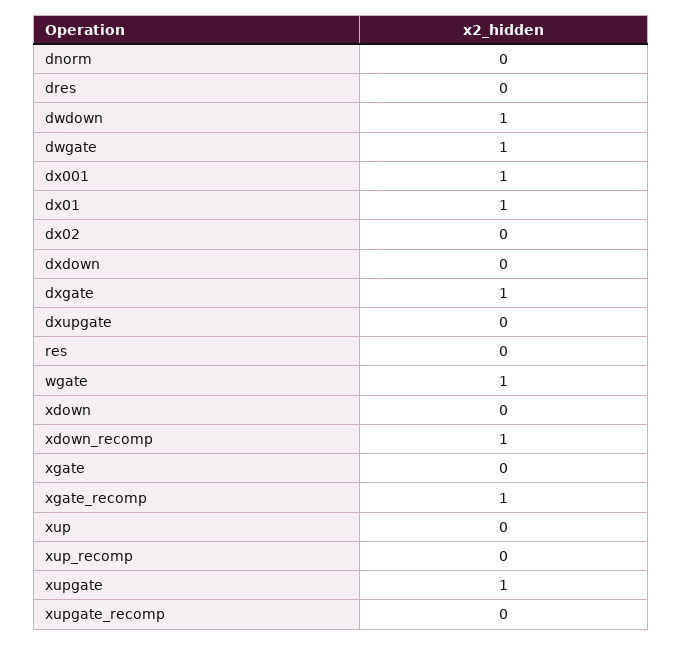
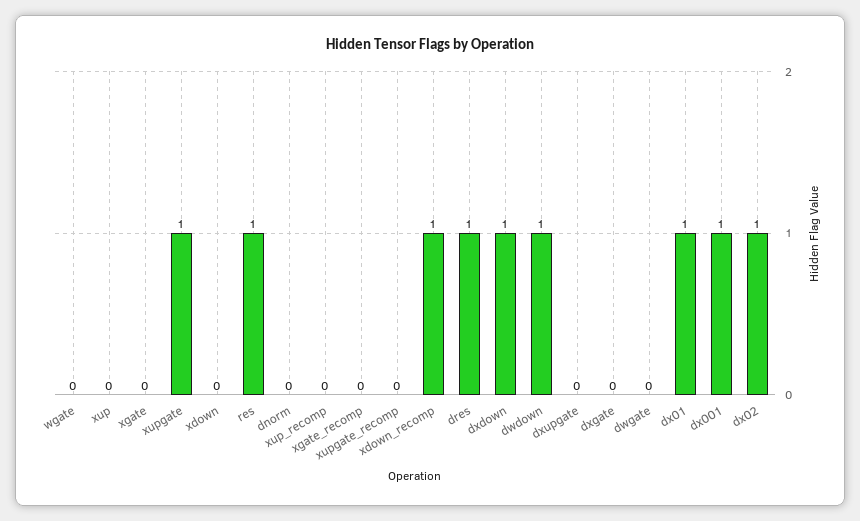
  {
    "dnorm": 0,
-   "dres": 0,
+   "dres": 1,
    "dwdown": 1,
-   "dwgate": 1,
+   "dwgate": 0,
    "dx001": 1,
    "dx01": 1,
-   "dx02": 0,
+   "dx02": 1,
-   "dxdown": 0,
+   "dxdown": 1,
-   "dxgate": 1,
+   "dxgate": 0,
    "dxupgate": 0,
-   "res": 0,
+   "res": 1,
-   "wgate": 1,
+   "wgate": 0,
    "xdown": 0,
    "xdown_recomp": 1,
    "xgate": 0,
-   "xgate_recomp": 1,
+   "xgate_recomp": 0,
    "xup": 0,
    "xup_recomp": 0,
    "xupgate": 1,
    "xupgate_recomp": 0
  }

